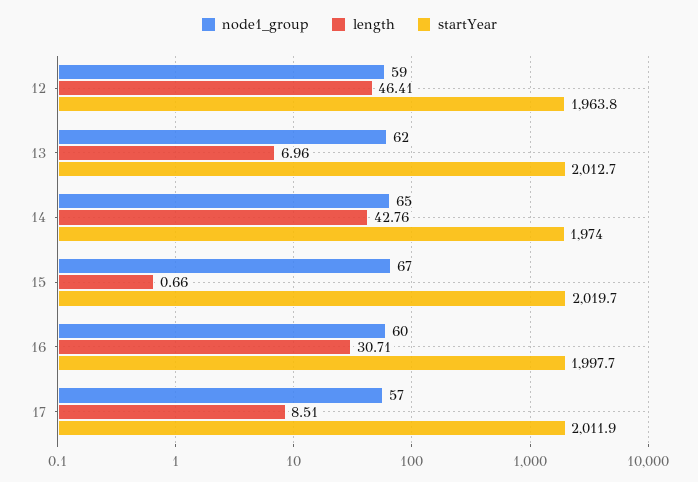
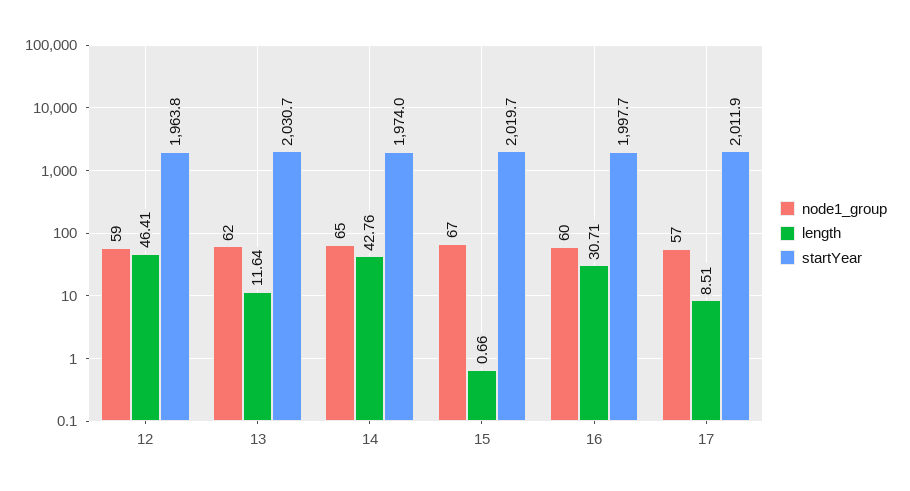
  {
    "node1_group": {
      "12": 59,
      "13": 62,
      "14": 65,
      "15": 67,
      "16": 60,
      "17": 57
    },
    "length": {
      "12": 46.41,
-     "13": 6.96,
+     "13": 11.64,
      "14": 42.76,
      "15": 0.66,
      "16": 30.71,
      "17": 8.51
    },
    "startYear": {
      "12": 1963.8,
-     "13": 2012.7,
+     "13": 2030.7,
      "14": 1974,
      "15": 2019.7,
      "16": 1997.7,
      "17": 2011.9
    }
  }

